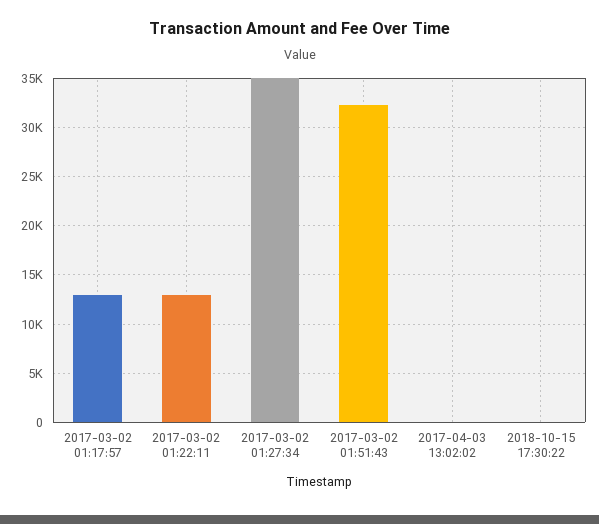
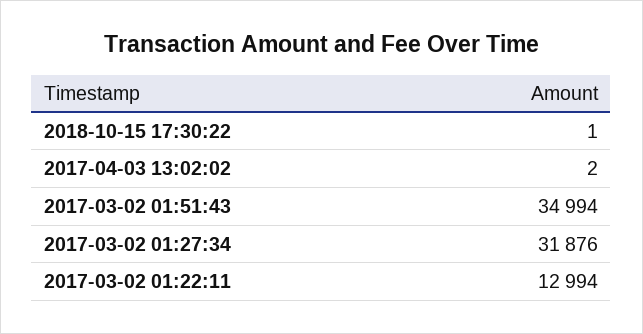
  {
-   "2017-03-02 01:17:57": 13000,
    "2017-03-02 01:22:11": 12994,
-   "2017-03-02 01:27:34": 35000,
+   "2017-03-02 01:27:34": 31876,
-   "2017-03-02 01:51:43": 32000,
+   "2017-03-02 01:51:43": 34994,
    "2017-04-03 13:02:02": 2,
    "2018-10-15 17:30:22": 1
  }

